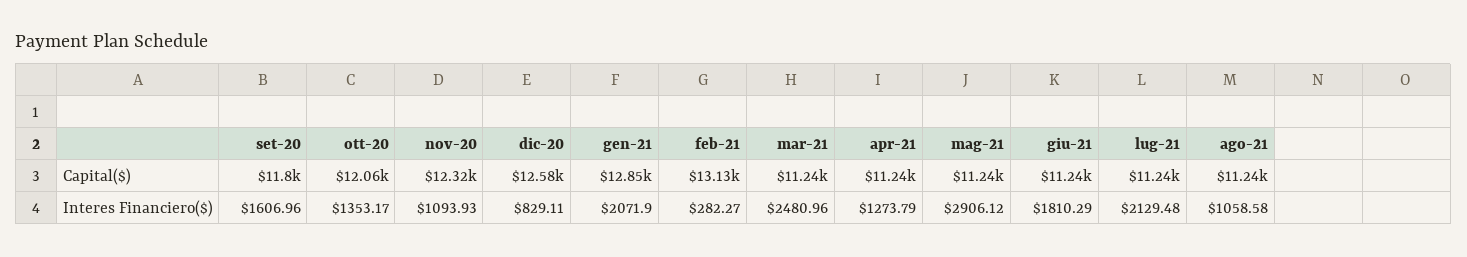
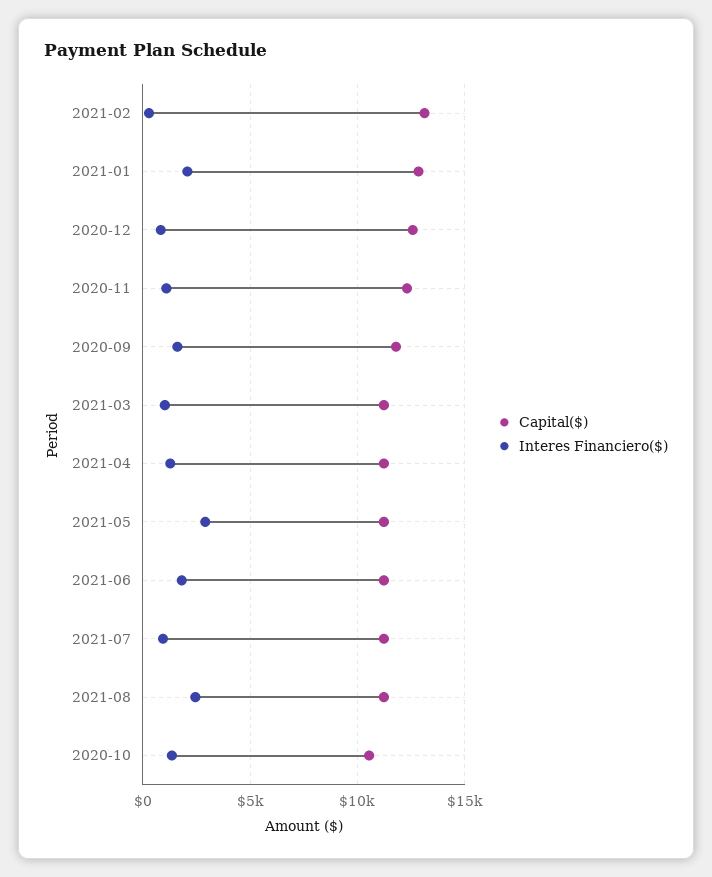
  {
    "Capital($)": {
      "set-20": 11800,
-     "ott-20": 12060,
+     "ott-20": 10500,
      "nov-20": 12320,
      "dic-20": 12580,
      "gen-21": 12850,
      "feb-21": 13130,
      "mar-21": 11240,
      "apr-21": 11240,
      "mag-21": 11240,
      "giu-21": 11240,
      "lug-21": 11240,
      "ago-21": 11240
    },
    "Interes Financiero($)": {
      "set-20": 1606.96,
      "ott-20": 1353.17,
      "nov-20": 1093.93,
      "dic-20": 829.11,
      "gen-21": 2071.9,
      "feb-21": 282.27,
-     "mar-21": 2480.96,
+     "mar-21": 1000,
      "apr-21": 1273.79,
      "mag-21": 2906.12,
      "giu-21": 1810.29,
-     "lug-21": 2129.48,
+     "lug-21": 1000,
-     "ago-21": 1058.58
+     "ago-21": 2500
    }
  }

